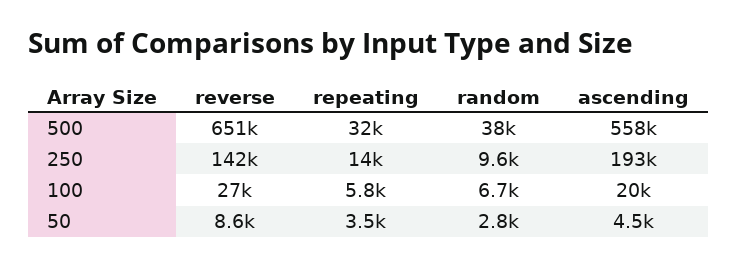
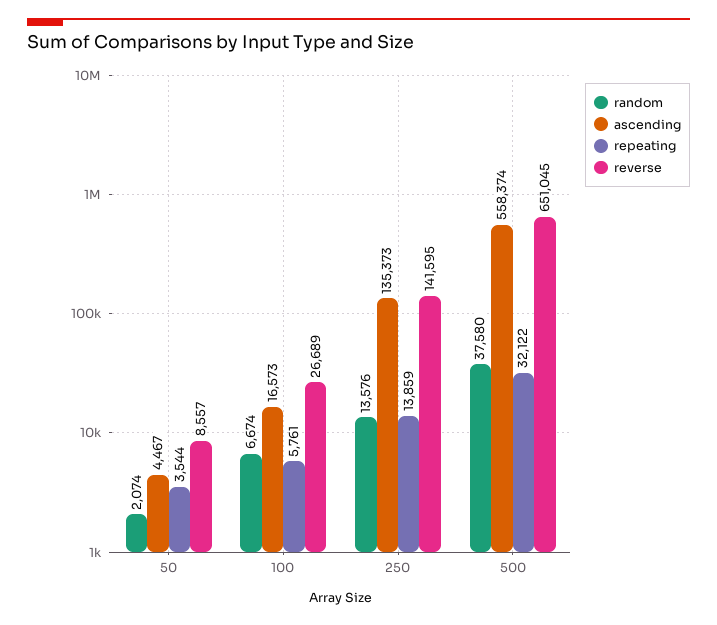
  {
    "reverse": {
      "500": 651045,
      "250": 141595,
      "100": 26689,
      "50": 8557
    },
    "repeating": {
      "500": 32122,
      "250": 13859,
      "100": 5761,
      "50": 3544
    },
    "random": {
      "500": 37580,
-     "250": 9600,
+     "250": 13576,
      "100": 6674,
-     "50": 2800
+     "50": 2074
    },
    "ascending": {
      "500": 558374,
-     "250": 193000,
+     "250": 135373,
-     "100": 20000,
+     "100": 16573,
      "50": 4467
    }
  }

